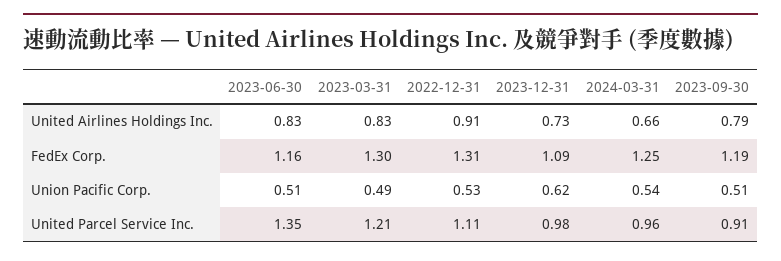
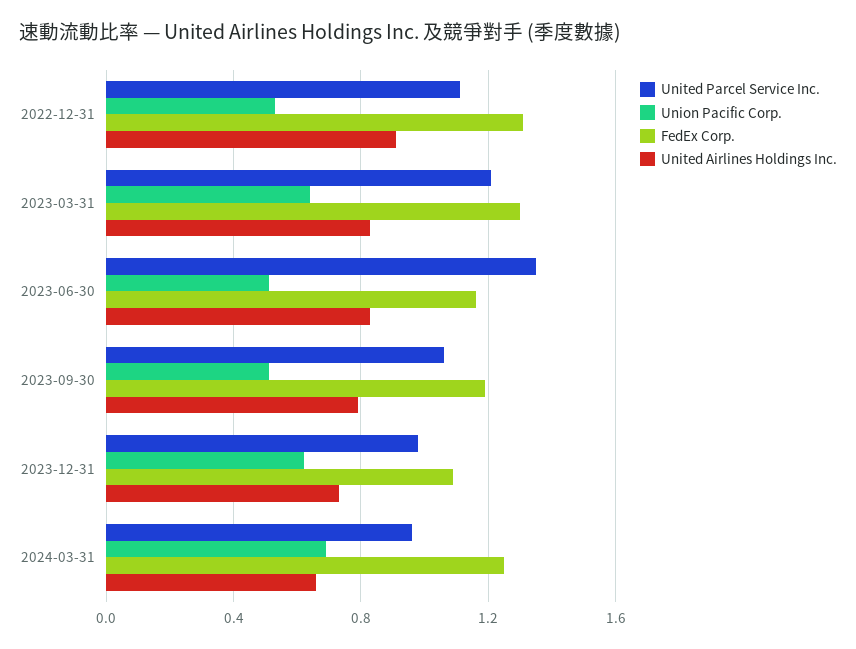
  {
    "United Airlines Holdings Inc.": {
      "2023-06-30": 0.83,
      "2023-03-31": 0.83,
      "2022-12-31": 0.91,
      "2023-12-31": 0.73,
      "2024-03-31": 0.66,
      "2023-09-30": 0.79
    },
    "FedEx Corp.": {
      "2023-06-30": 1.16,
      "2023-03-31": 1.3,
      "2022-12-31": 1.31,
      "2023-12-31": 1.09,
      "2024-03-31": 1.25,
      "2023-09-30": 1.19
    },
    "Union Pacific Corp.": {
      "2023-06-30": 0.51,
-     "2023-03-31": 0.49,
+     "2023-03-31": 0.65,
      "2022-12-31": 0.53,
      "2023-12-31": 0.62,
-     "2024-03-31": 0.54,
+     "2024-03-31": 0.7,
      "2023-09-30": 0.51
    },
    "United Parcel Service Inc.": {
      "2023-06-30": 1.35,
      "2023-03-31": 1.21,
      "2022-12-31": 1.11,
      "2023-12-31": 0.98,
      "2024-03-31": 0.96,
-     "2023-09-30": 0.91
+     "2023-09-30": 1.05
    }
  }

